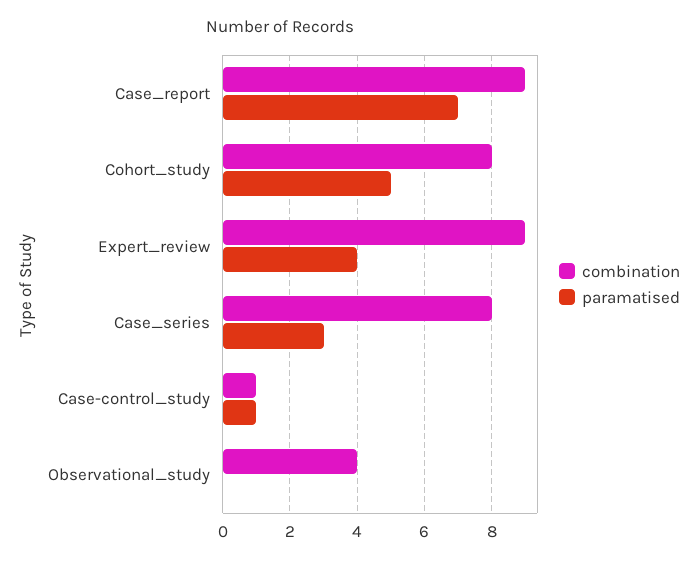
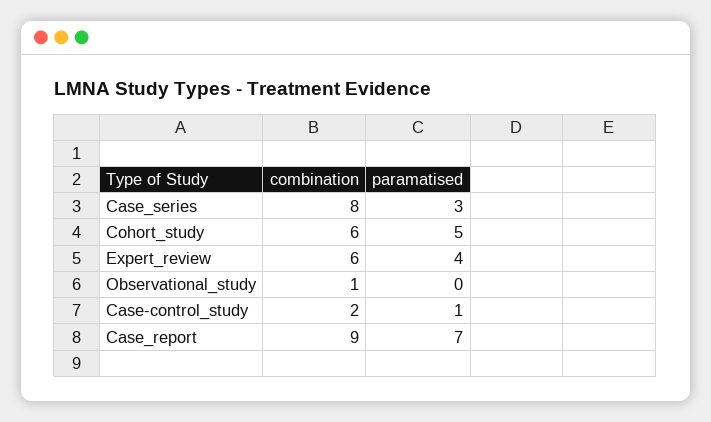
  {
    "combination": {
      "Case_report": 9,
-     "Cohort_study": 8,
+     "Cohort_study": 6,
-     "Expert_review": 9,
+     "Expert_review": 6,
      "Case_series": 8,
-     "Case-control_study": 1,
+     "Case-control_study": 2,
-     "Observational_study": 4
+     "Observational_study": 1
    },
    "paramatised": {
      "Case_report": 7,
      "Cohort_study": 5,
      "Expert_review": 4,
      "Case_series": 3,
      "Case-control_study": 1,
      "Observational_study": 0
    }
  }

